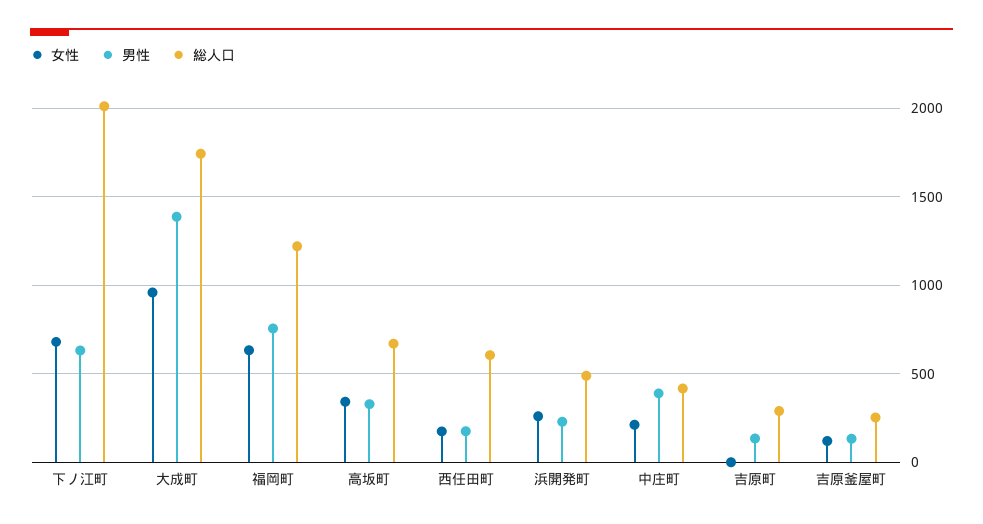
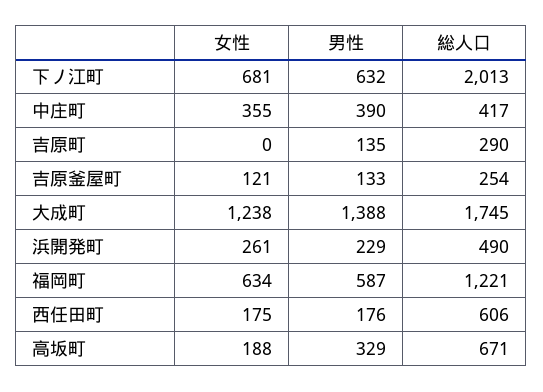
  {
    "女性": {
      "下ノ江町": 681,
-     "大成町": 950,
+     "大成町": 1238,
      "福岡町": 634,
-     "高坂町": 350,
+     "高坂町": 188,
      "西任田町": 175,
      "浜開発町": 261,
-     "中庄町": 200,
+     "中庄町": 355,
      "吉原町": 0,
      "吉原釜屋町": 121
    },
    "男性": {
      "下ノ江町": 632,
      "大成町": 1388,
-     "福岡町": 750,
+     "福岡町": 587,
      "高坂町": 329,
      "西任田町": 176,
      "浜開発町": 229,
      "中庄町": 390,
      "吉原町": 135,
      "吉原釜屋町": 133
    },
    "総人口": {
      "下ノ江町": 2013,
      "大成町": 1745,
      "福岡町": 1221,
      "高坂町": 671,
      "西任田町": 606,
      "浜開発町": 490,
      "中庄町": 417,
      "吉原町": 290,
      "吉原釜屋町": 254
    }
  }

